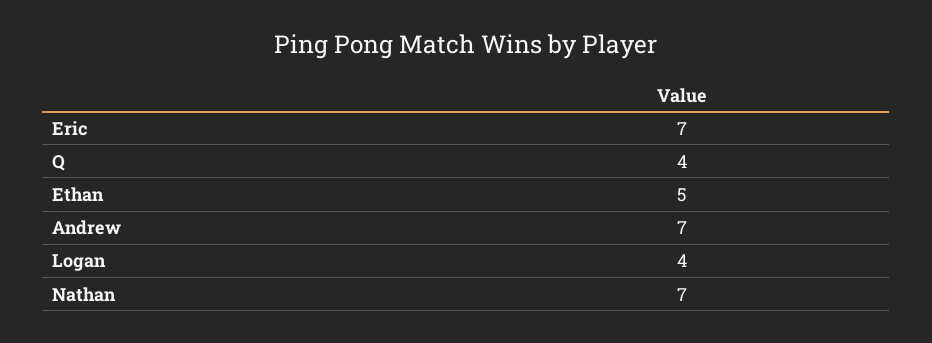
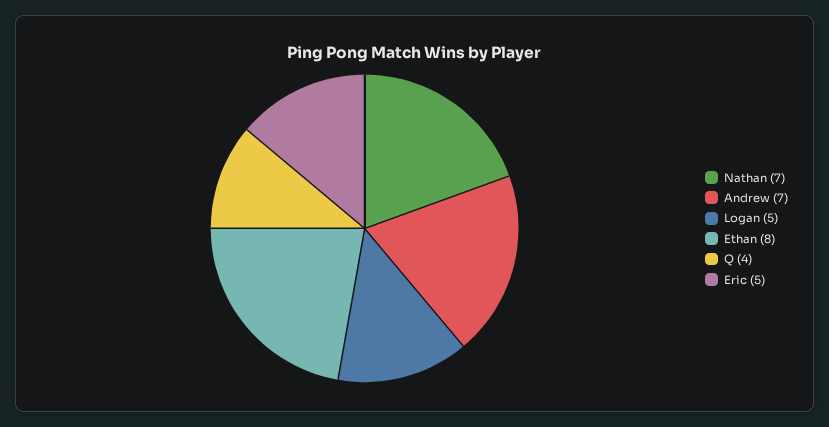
  {
-   "Eric": 7,
+   "Eric": 5,
    "Q": 4,
-   "Ethan": 5,
+   "Ethan": 8,
    "Andrew": 7,
-   "Logan": 4,
+   "Logan": 5,
    "Nathan": 7
  }

